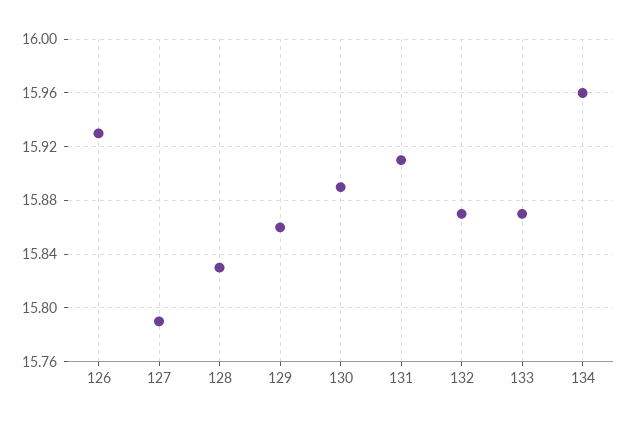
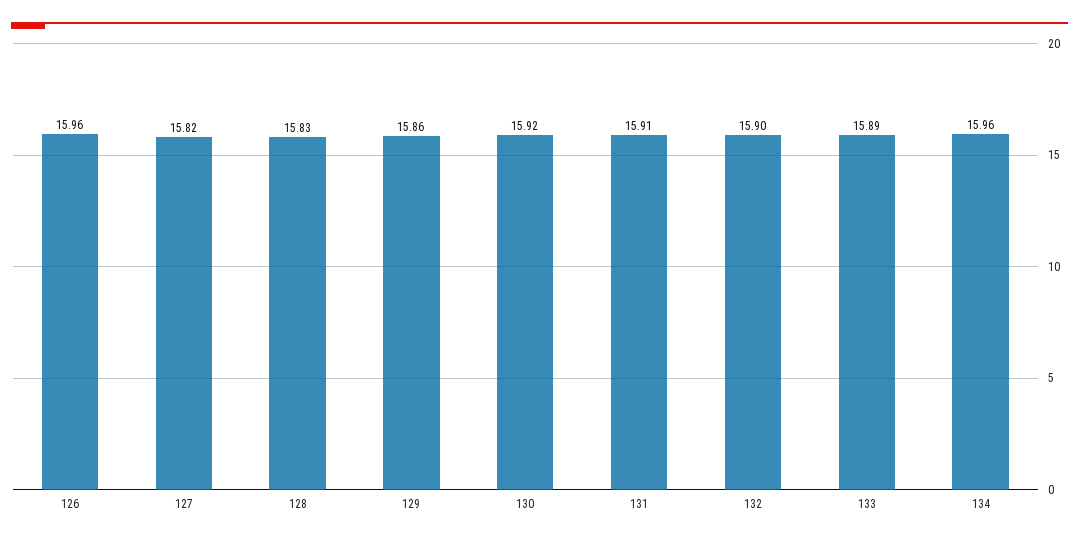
  {
-   "126": 15.93,
+   "126": 15.96,
-   "127": 15.79,
+   "127": 15.82,
    "128": 15.83,
    "129": 15.86,
-   "130": 15.89,
+   "130": 15.92,
    "131": 15.91,
-   "132": 15.87,
+   "132": 15.9,
-   "133": 15.87,
+   "133": 15.89,
    "134": 15.96
  }

